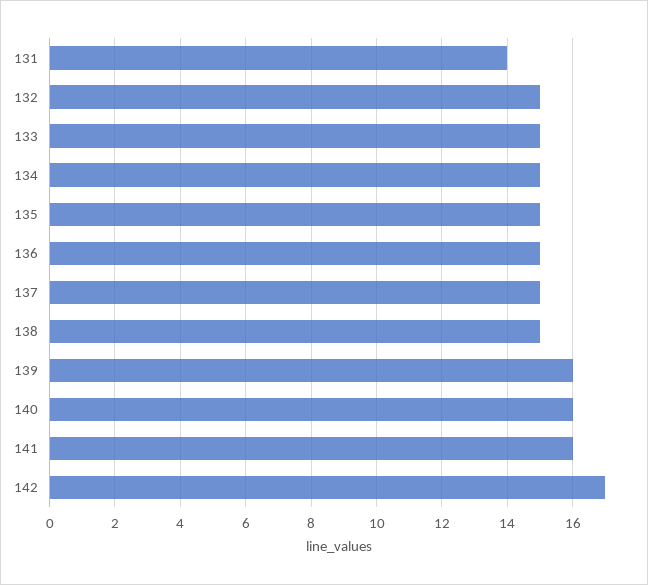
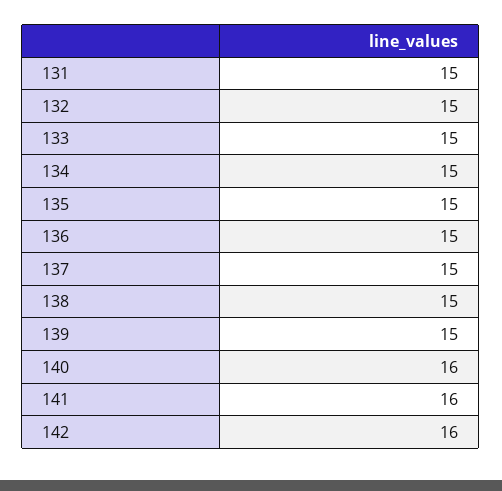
  {
-   "131": 14,
+   "131": 15,
    "132": 15,
    "133": 15,
    "134": 15,
    "135": 15,
    "136": 15,
    "137": 15,
    "138": 15,
-   "139": 16,
+   "139": 15,
    "140": 16,
    "141": 16,
-   "142": 17
+   "142": 16
  }

